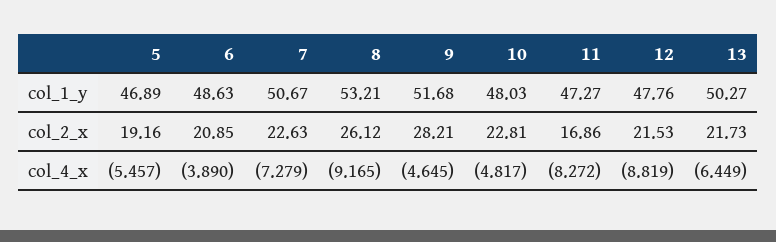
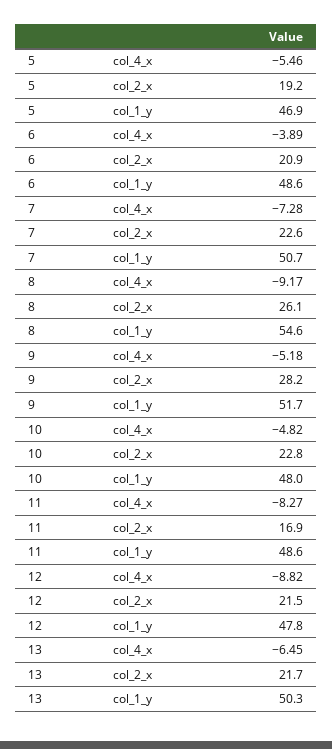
  {
    "5": {
      "col_1_y": 46.89,
      "col_2_x": 19.16,
      "col_4_x": -5.457
    },
    "6": {
      "col_1_y": 48.63,
      "col_2_x": 20.85,
      "col_4_x": -3.89
    },
    "7": {
      "col_1_y": 50.67,
      "col_2_x": 22.63,
      "col_4_x": -7.279
    },
    "8": {
-     "col_1_y": 53.21,
+     "col_1_y": 54.6,
      "col_2_x": 26.12,
      "col_4_x": -9.165
    },
    "9": {
      "col_1_y": 51.68,
      "col_2_x": 28.21,
-     "col_4_x": -4.645
+     "col_4_x": -5.18
    },
    "10": {
      "col_1_y": 48.03,
      "col_2_x": 22.81,
      "col_4_x": -4.817
    },
    "11": {
-     "col_1_y": 47.27,
+     "col_1_y": 48.6,
      "col_2_x": 16.86,
      "col_4_x": -8.272
    },
    "12": {
      "col_1_y": 47.76,
      "col_2_x": 21.53,
      "col_4_x": -8.819
    },
    "13": {
      "col_1_y": 50.27,
      "col_2_x": 21.73,
      "col_4_x": -6.449
    }
  }

